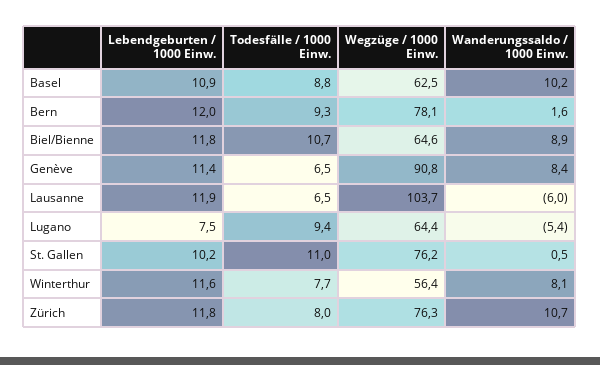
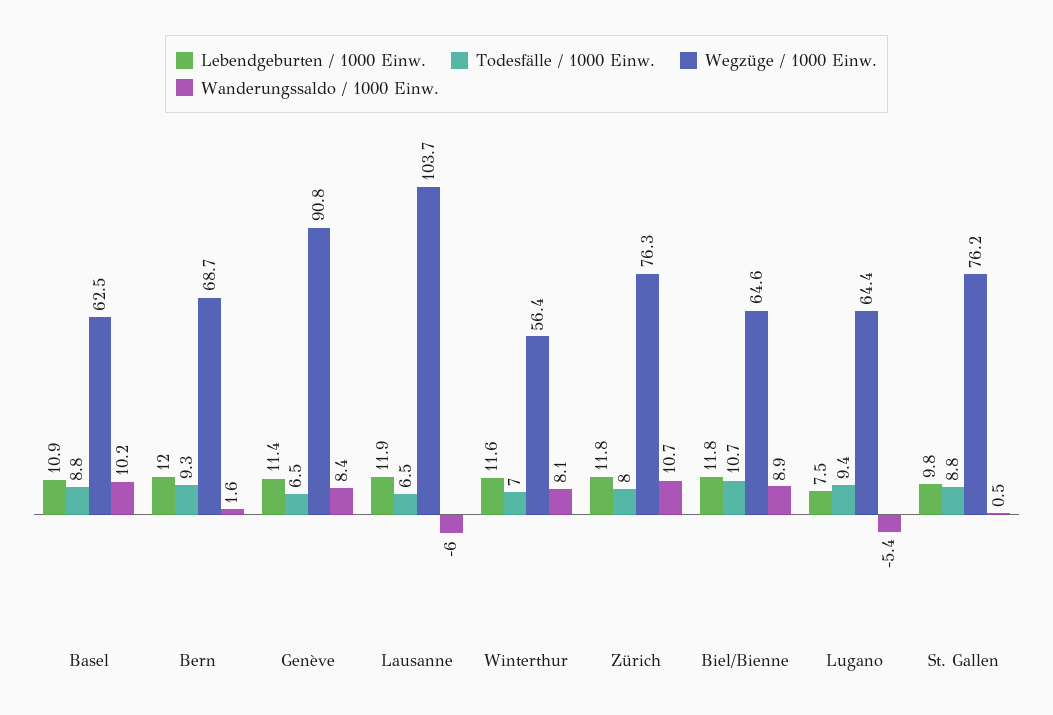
  {
    "Lebendgeburten / 1000 Einw.": {
      "Basel": 10.9,
      "Bern": 12,
      "Biel/Bienne": 11.8,
      "Genève": 11.4,
      "Lausanne": 11.9,
      "Lugano": 7.5,
-     "St. Gallen": 10.2,
+     "St. Gallen": 9.8,
      "Winterthur": 11.6,
      "Zürich": 11.8
    },
    "Todesfälle / 1000 Einw.": {
      "Basel": 8.8,
      "Bern": 9.3,
      "Biel/Bienne": 10.7,
      "Genève": 6.5,
      "Lausanne": 6.5,
      "Lugano": 9.4,
-     "St. Gallen": 11,
+     "St. Gallen": 8.8,
-     "Winterthur": 7.7,
+     "Winterthur": 7,
      "Zürich": 8
    },
    "Wegzüge / 1000 Einw.": {
      "Basel": 62.5,
-     "Bern": 78.1,
+     "Bern": 68.7,
      "Biel/Bienne": 64.6,
      "Genève": 90.8,
      "Lausanne": 103.7,
      "Lugano": 64.4,
      "St. Gallen": 76.2,
      "Winterthur": 56.4,
      "Zürich": 76.3
    },
    "Wanderungssaldo / 1000 Einw.": {
      "Basel": 10.2,
      "Bern": 1.6,
      "Biel/Bienne": 8.9,
      "Genève": 8.4,
      "Lausanne": -6,
      "Lugano": -5.4,
      "St. Gallen": 0.5,
      "Winterthur": 8.1,
      "Zürich": 10.7
    }
  }

